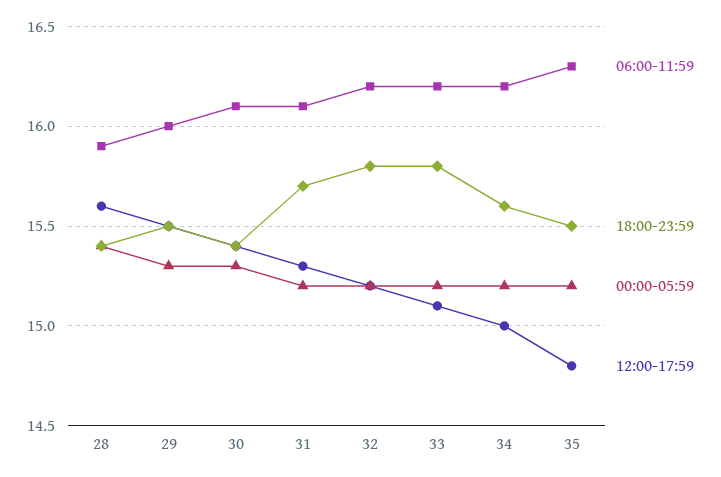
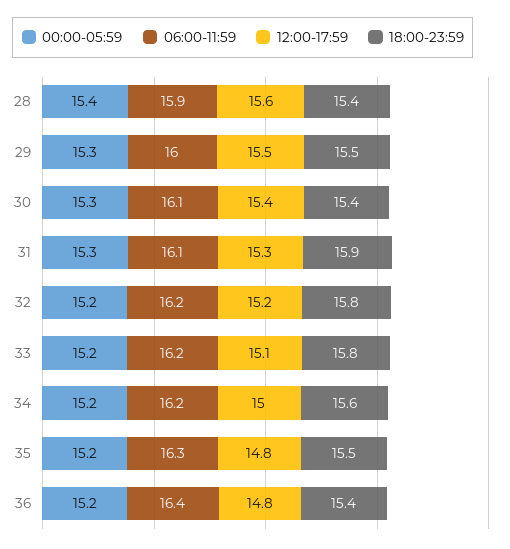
  {
    "06:00-11:59": {
      "28": 15.9,
      "29": 16,
      "30": 16.1,
      "31": 16.1,
      "32": 16.2,
      "33": 16.2,
      "34": 16.2,
-     "35": 16.3
+     "35": 16.3,
+     "36": 16.4
    },
    "18:00-23:59": {
      "28": 15.4,
      "29": 15.5,
      "30": 15.4,
-     "31": 15.7,
+     "31": 15.9,
      "32": 15.8,
      "33": 15.8,
      "34": 15.6,
-     "35": 15.5
+     "35": 15.5,
+     "36": 15.4
    },
    "00:00-05:59": {
      "28": 15.4,
      "29": 15.3,
      "30": 15.3,
-     "31": 15.2,
+     "31": 15.3,
      "32": 15.2,
      "33": 15.2,
      "34": 15.2,
-     "35": 15.2
+     "35": 15.2,
+     "36": 15.2
    },
    "12:00-17:59": {
      "28": 15.6,
      "29": 15.5,
      "30": 15.4,
      "31": 15.3,
      "32": 15.2,
      "33": 15.1,
      "34": 15,
-     "35": 14.8
+     "35": 14.8,
+     "36": 14.8
    }
  }

